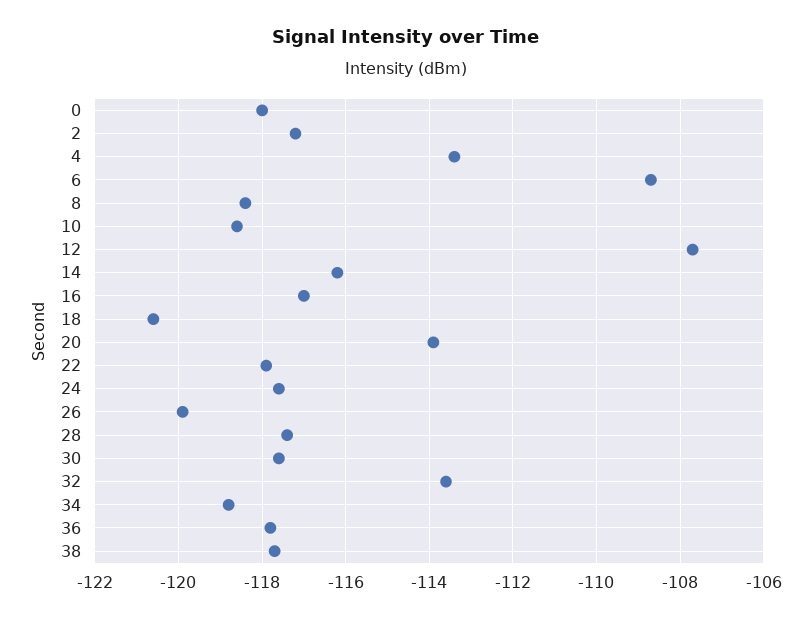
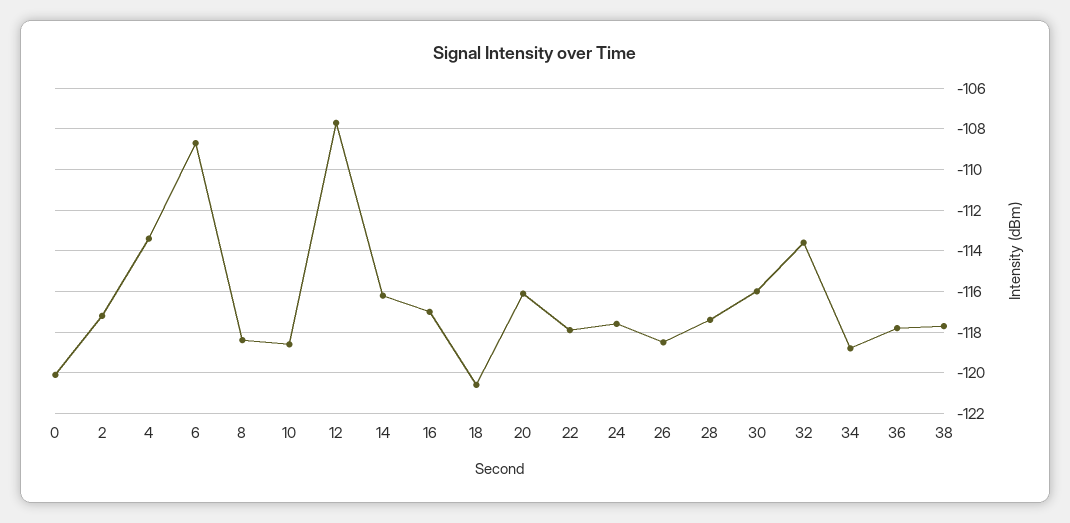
  {
-   "0": -118,
+   "0": -120,
    "2": -117,
    "4": -113.5,
    "6": -108.5,
    "8": -118.5,
    "10": -118.5,
    "12": -107.5,
    "14": -116,
    "16": -117,
    "18": -120.5,
-   "20": -114,
+   "20": -116,
    "22": -118,
    "24": -117.5,
-   "26": -120,
+   "26": -118.5,
    "28": -117.5,
-   "30": -117.5,
+   "30": -116,
    "32": -113.5,
    "34": -119,
    "36": -118,
    "38": -117.5
  }

